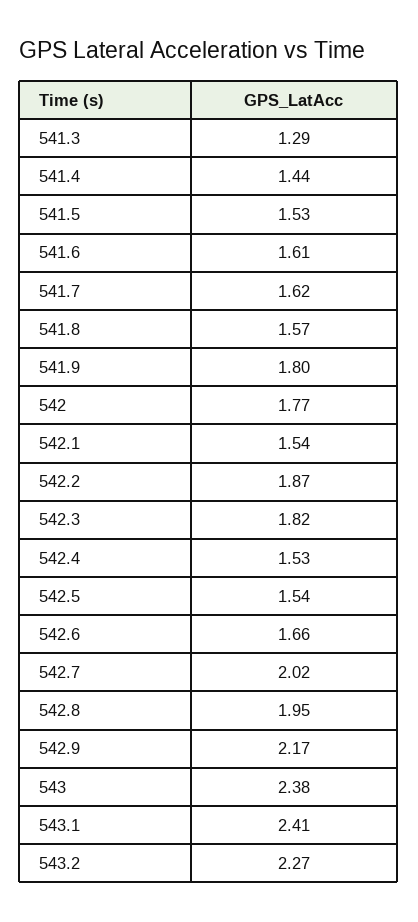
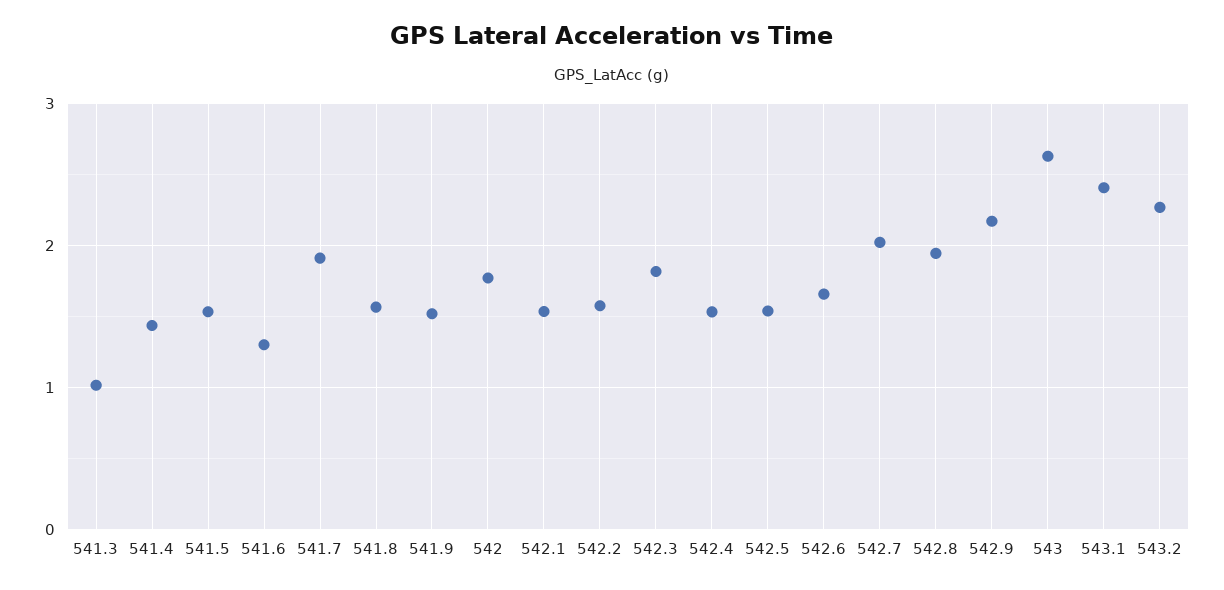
  {
-   "541.3": 1.29,
+   "541.3": 1,
    "541.4": 1.44,
    "541.5": 1.53,
-   "541.6": 1.61,
+   "541.6": 1.3,
-   "541.7": 1.62,
+   "541.7": 1.9,
    "541.8": 1.57,
-   "541.9": 1.8,
+   "541.9": 1.5,
    "542": 1.77,
    "542.1": 1.54,
-   "542.2": 1.87,
+   "542.2": 1.6,
    "542.3": 1.82,
    "542.4": 1.53,
    "542.5": 1.54,
    "542.6": 1.66,
    "542.7": 2.02,
    "542.8": 1.95,
    "542.9": 2.17,
-   "543": 2.38,
+   "543": 2.6,
    "543.1": 2.41,
    "543.2": 2.27
  }

